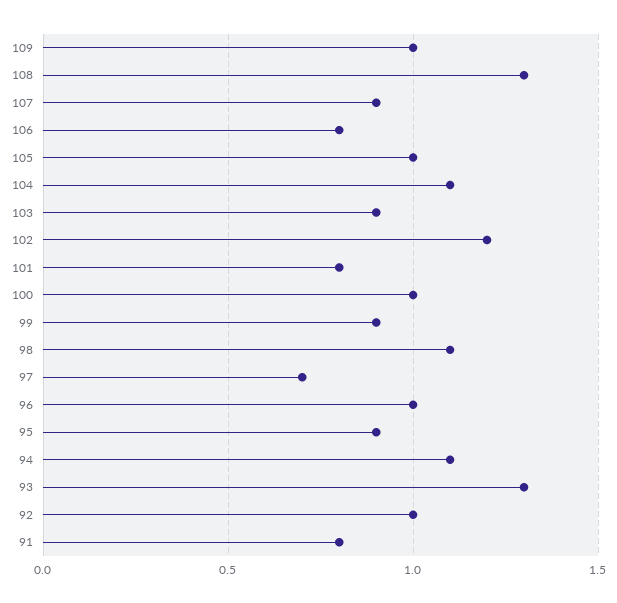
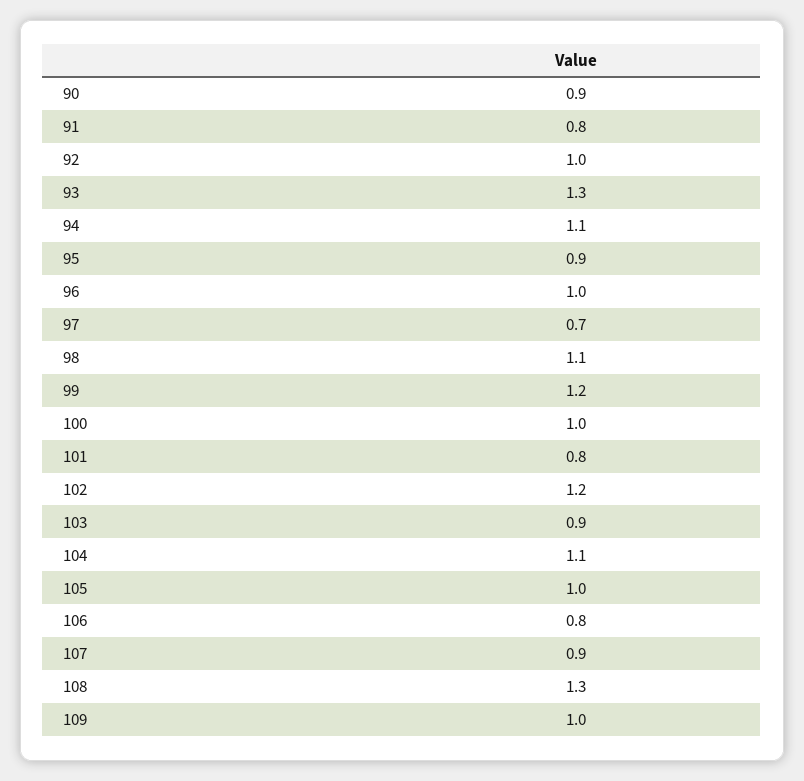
  {
    "109": 1,
    "108": 1.3,
    "107": 0.9,
    "106": 0.8,
    "105": 1,
    "104": 1.1,
    "103": 0.9,
    "102": 1.2,
    "101": 0.8,
    "100": 1,
-   "99": 0.9,
+   "99": 1.2,
    "98": 1.1,
    "97": 0.7,
    "96": 1,
    "95": 0.9,
    "94": 1.1,
    "93": 1.3,
    "92": 1,
-   "91": 0.8
+   "91": 0.8,
+   "90": 0.9
  }

